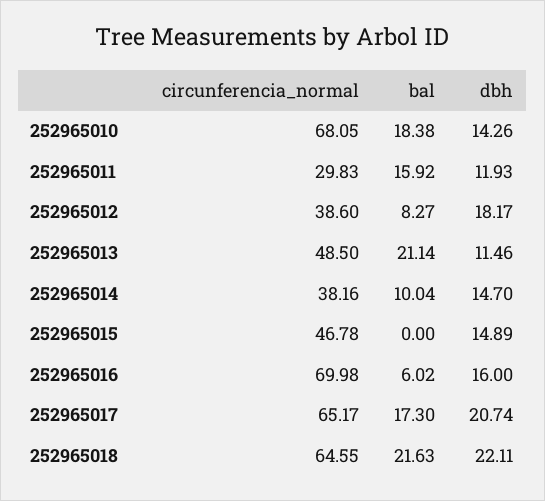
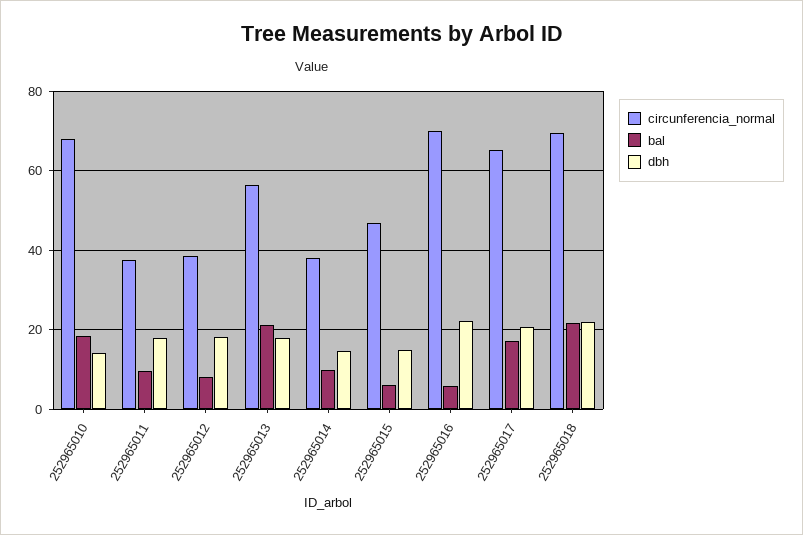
  {
    "circunferencia_normal": {
      "252965010": 68.05,
-     "252965011": 29.83,
+     "252965011": 38,
      "252965012": 38.6,
-     "252965013": 48.5,
+     "252965013": 56,
      "252965014": 38.16,
      "252965015": 46.78,
      "252965016": 69.98,
      "252965017": 65.17,
-     "252965018": 64.55
+     "252965018": 70
    },
    "bal": {
      "252965010": 18.38,
-     "252965011": 15.92,
+     "252965011": 10,
      "252965012": 8.27,
      "252965013": 21.14,
      "252965014": 10.04,
-     "252965015": 0,
+     "252965015": 6,
      "252965016": 6.02,
      "252965017": 17.3,
      "252965018": 21.63
    },
    "dbh": {
      "252965010": 14.26,
-     "252965011": 11.93,
+     "252965011": 18,
      "252965012": 18.17,
-     "252965013": 11.46,
+     "252965013": 18,
      "252965014": 14.7,
      "252965015": 14.89,
-     "252965016": 16,
+     "252965016": 22,
      "252965017": 20.74,
      "252965018": 22.11
    }
  }

